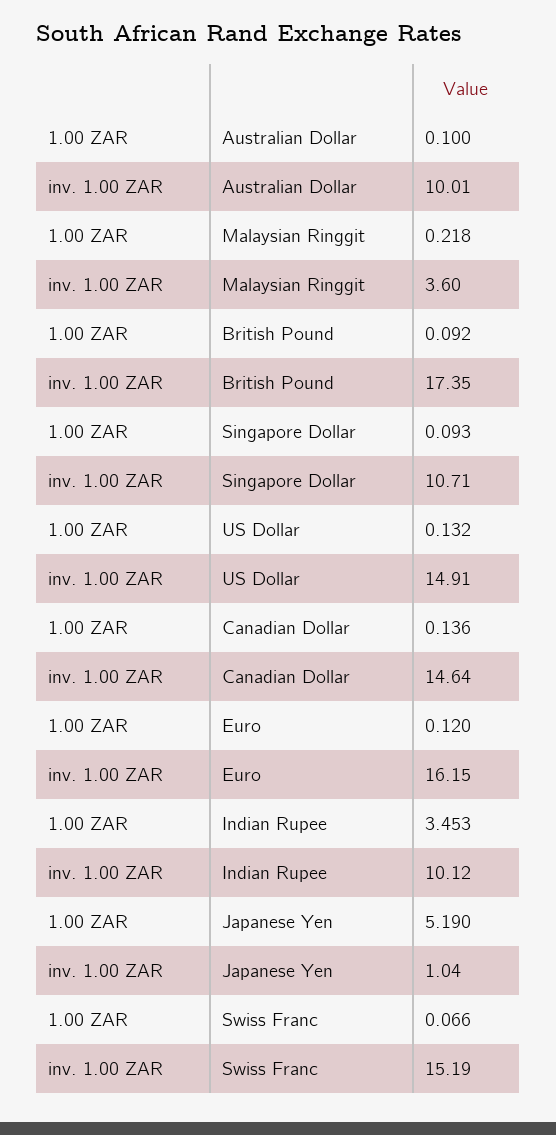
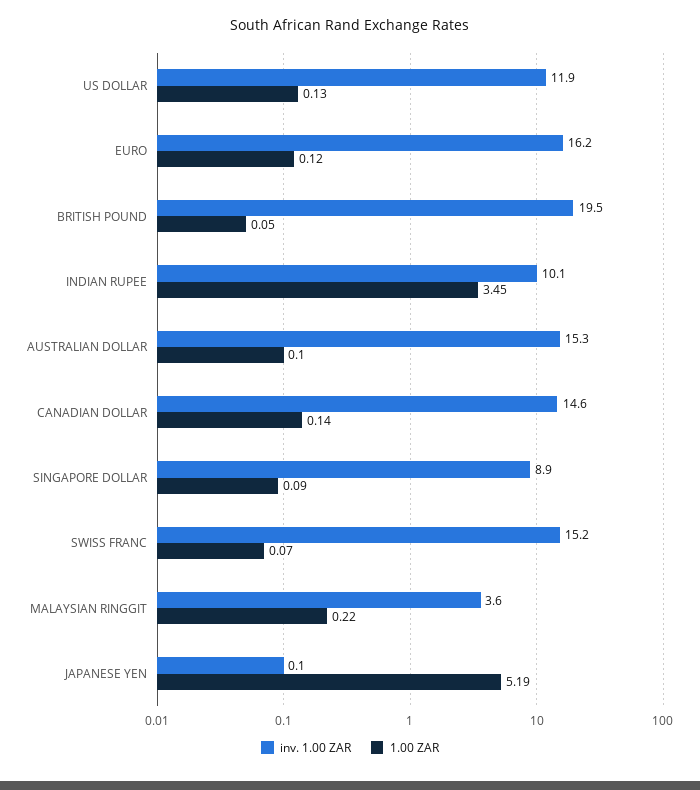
  {
    "1.00 ZAR": {
      "Australian Dollar": 0.1,
      "Malaysian Ringgit": 0.218,
-     "British Pound": 0.092,
+     "British Pound": 0.05,
      "Singapore Dollar": 0.093,
      "US Dollar": 0.132,
      "Canadian Dollar": 0.136,
      "Euro": 0.12,
      "Indian Rupee": 3.453,
      "Japanese Yen": 5.19,
      "Swiss Franc": 0.066
    },
    "inv. 1.00 ZAR": {
-     "Australian Dollar": 10.01,
+     "Australian Dollar": 15.3,
      "Malaysian Ringgit": 3.6,
-     "British Pound": 17.35,
+     "British Pound": 19.5,
-     "Singapore Dollar": 10.71,
+     "Singapore Dollar": 8.9,
-     "US Dollar": 14.91,
+     "US Dollar": 11.9,
      "Canadian Dollar": 14.64,
      "Euro": 16.15,
      "Indian Rupee": 10.12,
-     "Japanese Yen": 1.04,
+     "Japanese Yen": 0.1,
      "Swiss Franc": 15.19
    }
  }

